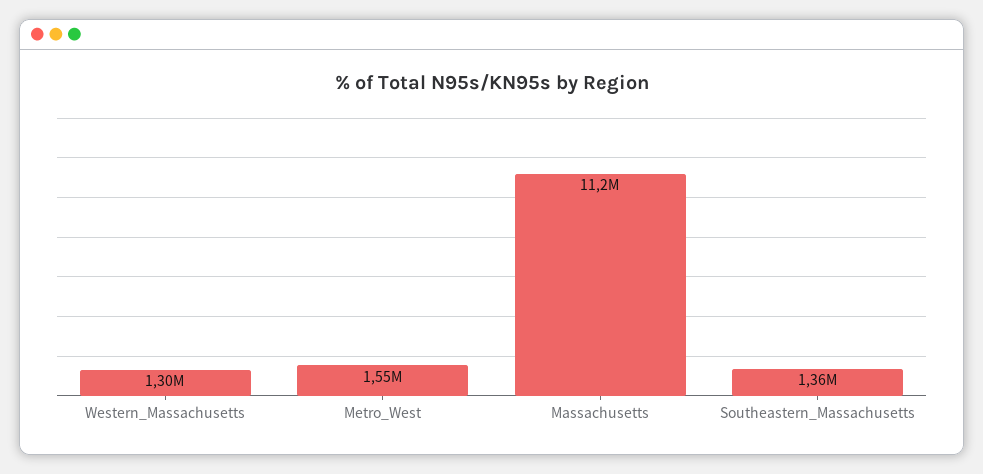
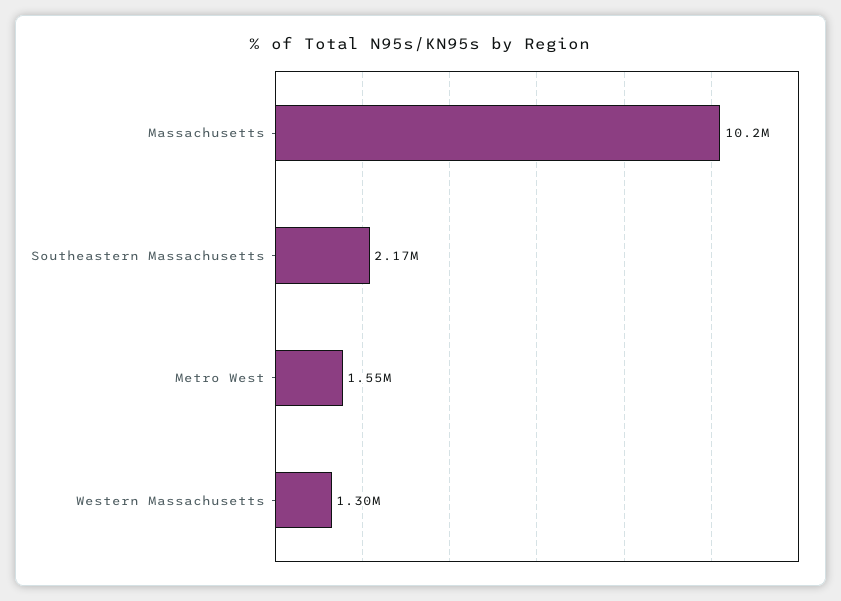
  {
    "Western_Massachusetts": 1300000,
    "Metro_West": 1550000,
-   "Massachusetts": 11200000,
+   "Massachusetts": 10200000,
-   "Southeastern_Massachusetts": 1360000
+   "Southeastern_Massachusetts": 2170000
  }

